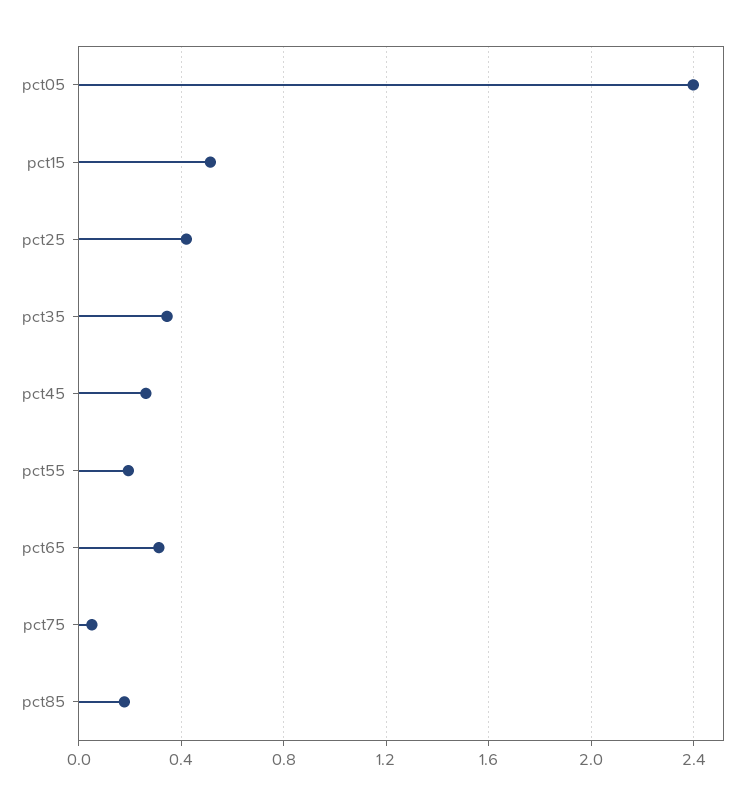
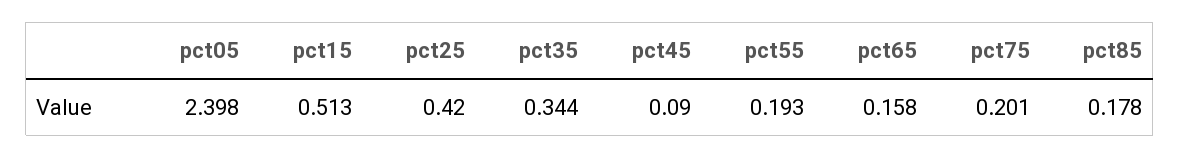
  {
    "pct05": 2.398,
    "pct15": 0.513,
    "pct25": 0.42,
    "pct35": 0.344,
-   "pct45": 0.25,
+   "pct45": 0.09,
    "pct55": 0.193,
-   "pct65": 0.3,
+   "pct65": 0.158,
-   "pct75": 0.05,
+   "pct75": 0.201,
    "pct85": 0.178
  }

